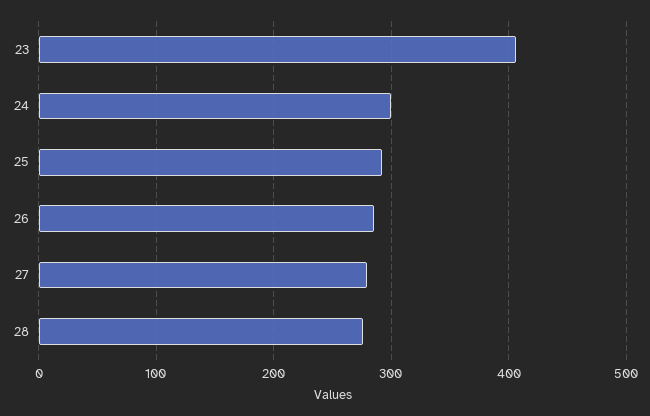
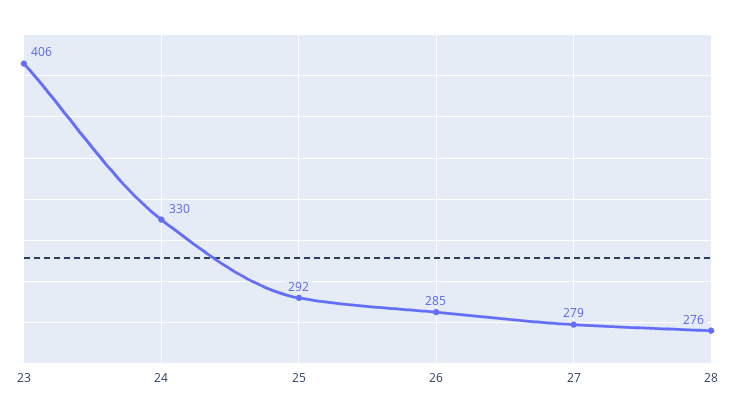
  {
    "23": 406,
-   "24": 300,
+   "24": 330,
    "25": 292,
    "26": 285,
    "27": 279,
    "28": 276
  }

